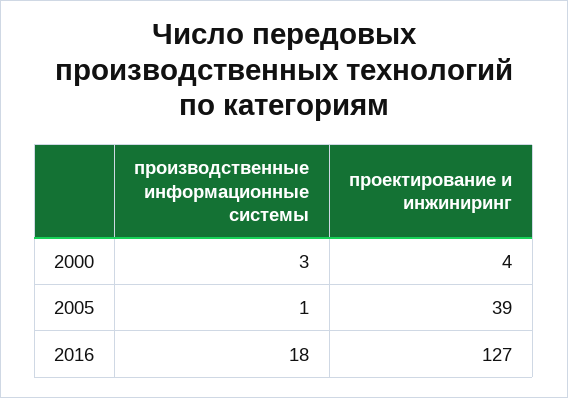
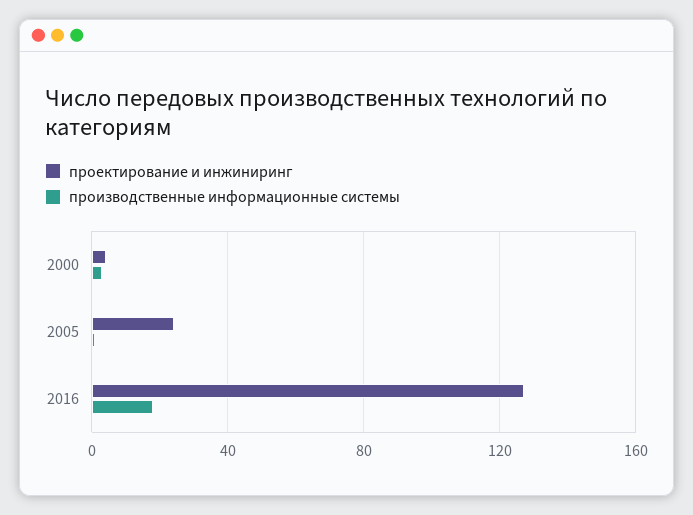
  {
    "производственные информационные системы": {
      "2000": 3,
      "2005": 1,
      "2016": 18
    },
    "проектирование и инжиниринг": {
      "2000": 4,
-     "2005": 39,
+     "2005": 25,
      "2016": 127
    }
  }

